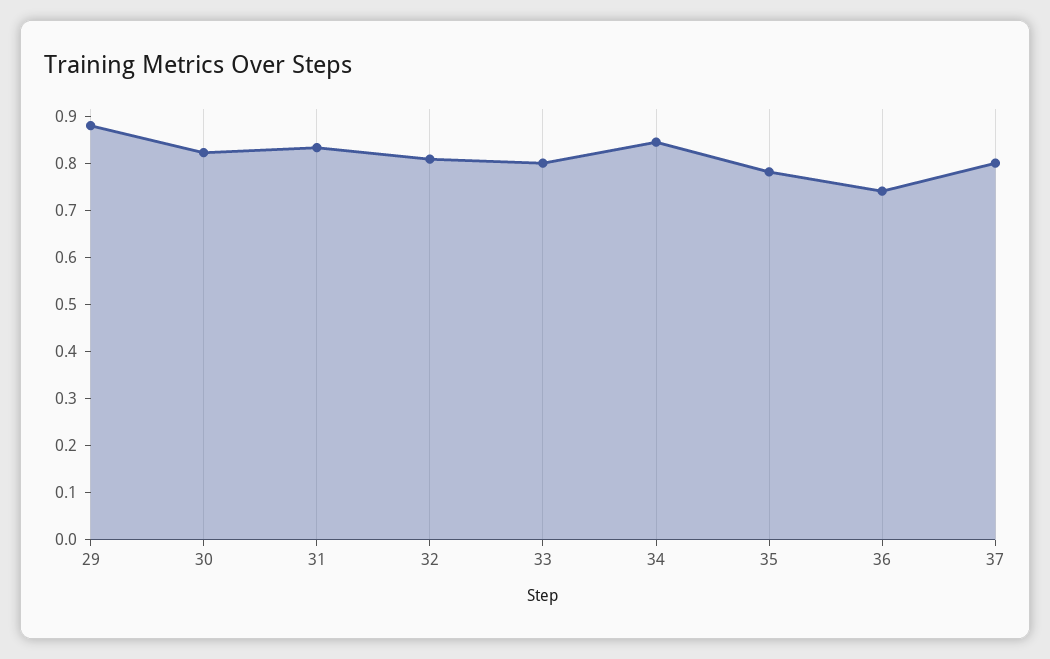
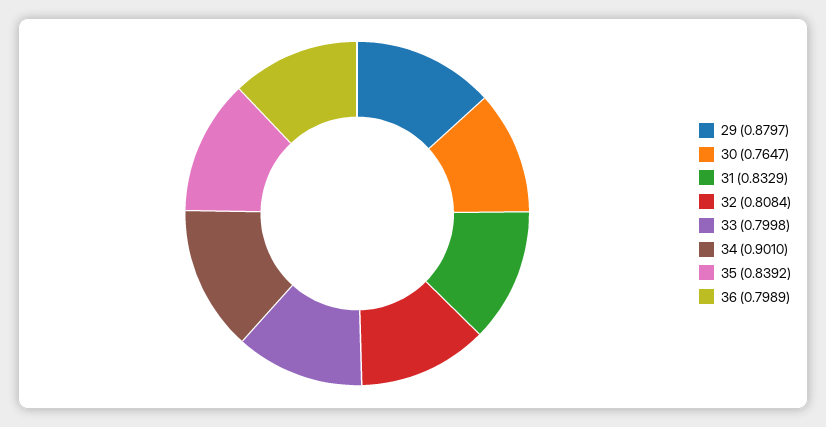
  {
    "29": 0.8797,
-   "30": 0.82,
+   "30": 0.7647,
    "31": 0.8329,
    "32": 0.8084,
    "33": 0.7998,
-   "34": 0.84,
+   "34": 0.901,
-   "35": 0.78,
+   "35": 0.8392,
-   "36": 0.74,
+   "36": 0.7989
-   "37": 0.8
  }

